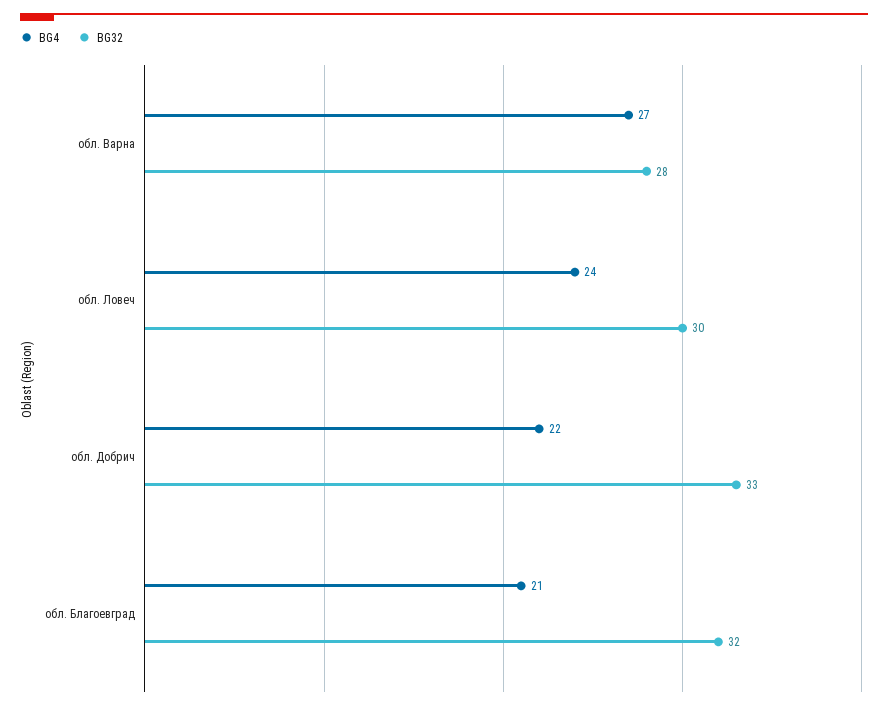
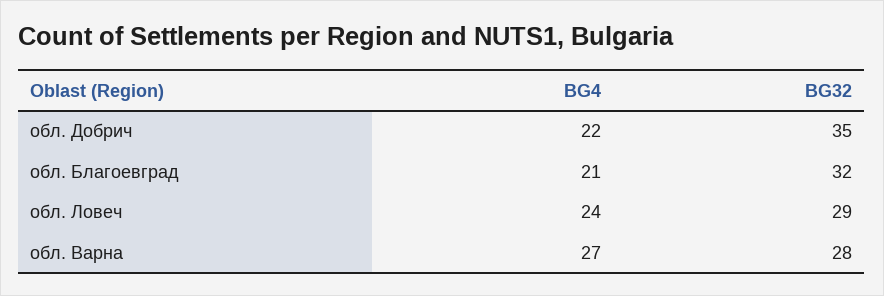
  {
    "BG4": {
      "обл. Варна": 27,
      "обл. Ловеч": 24,
      "обл. Добрич": 22,
      "обл. Благоевград": 21
    },
    "BG32": {
      "обл. Варна": 28,
-     "обл. Ловеч": 30,
+     "обл. Ловеч": 29,
-     "обл. Добрич": 33,
+     "обл. Добрич": 35,
      "обл. Благоевград": 32
    }
  }

